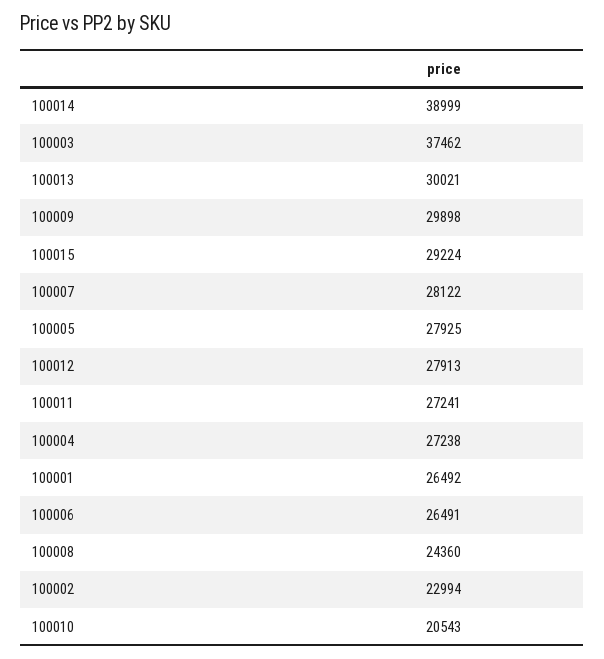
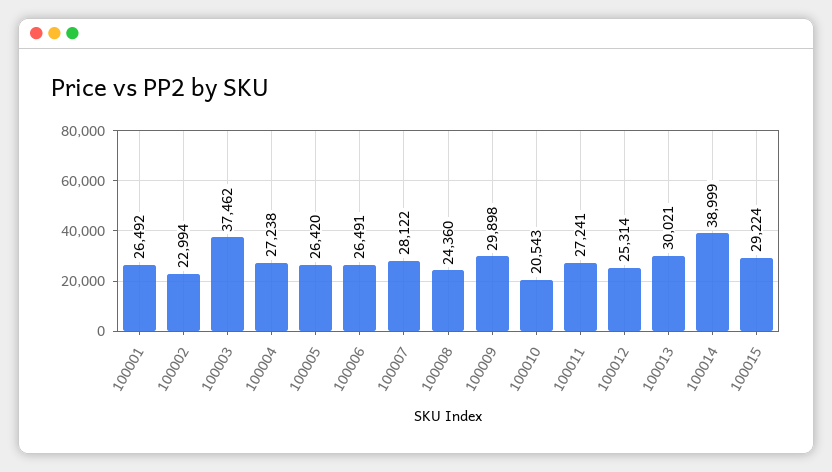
  {
    "100014": 38999,
    "100003": 37462,
    "100013": 30021,
    "100009": 29898,
    "100015": 29224,
    "100007": 28122,
-   "100005": 27925,
+   "100005": 26420,
-   "100012": 27913,
+   "100012": 25314,
    "100011": 27241,
    "100004": 27238,
    "100001": 26492,
    "100006": 26491,
    "100008": 24360,
    "100002": 22994,
    "100010": 20543
  }

